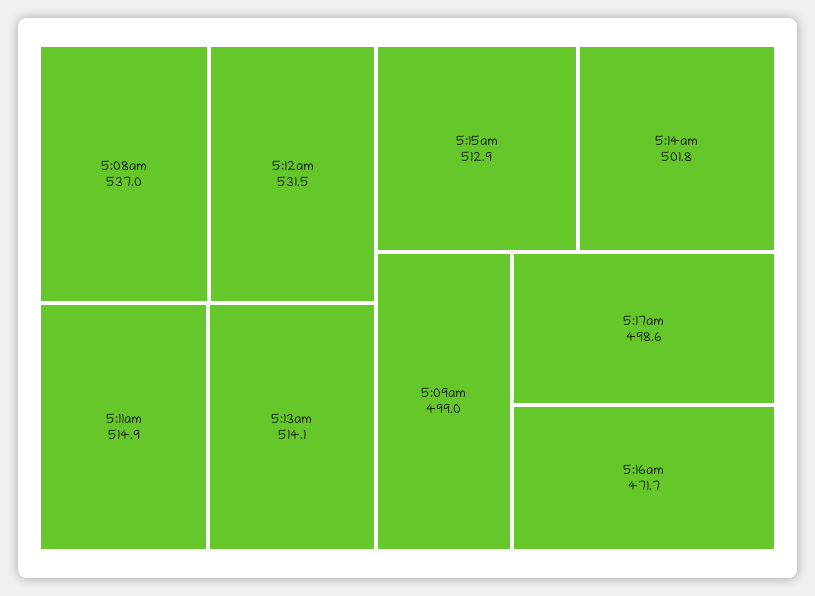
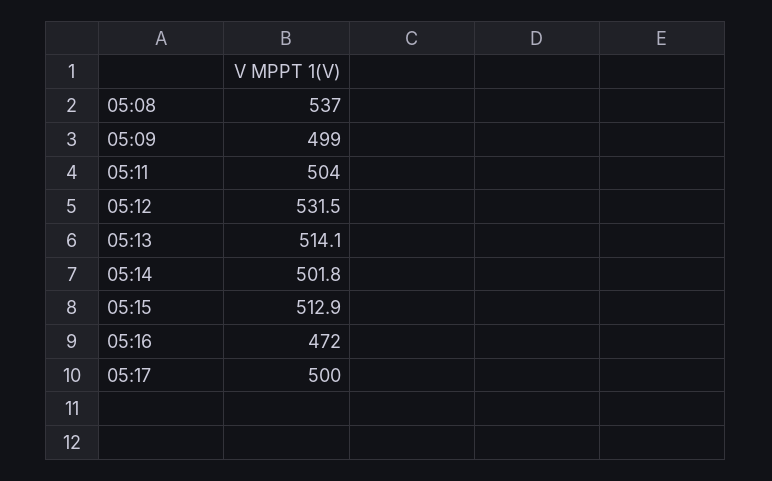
  {
    "5:08am": 537,
    "5:12am": 531.5,
-   "5:11am": 514.9,
+   "5:11am": 504,
    "5:13am": 514.1,
    "5:15am": 512.9,
    "5:14am": 501.8,
    "5:09am": 499,
-   "5:17am": 498.6,
+   "5:17am": 500,
-   "5:16am": 471.7
+   "5:16am": 472
  }

